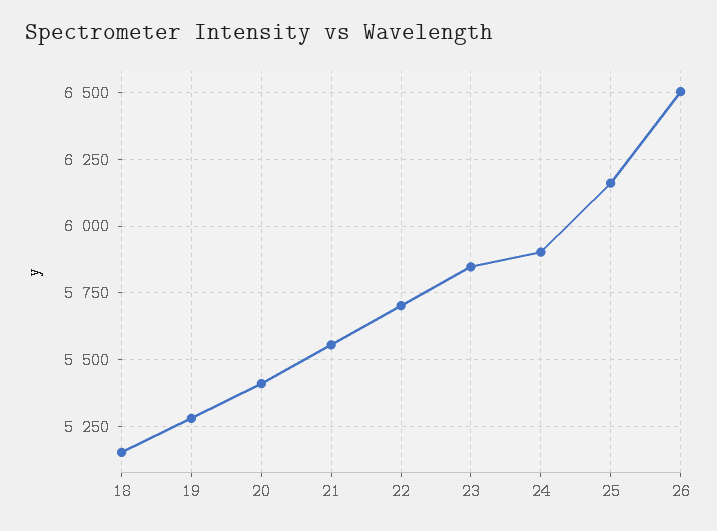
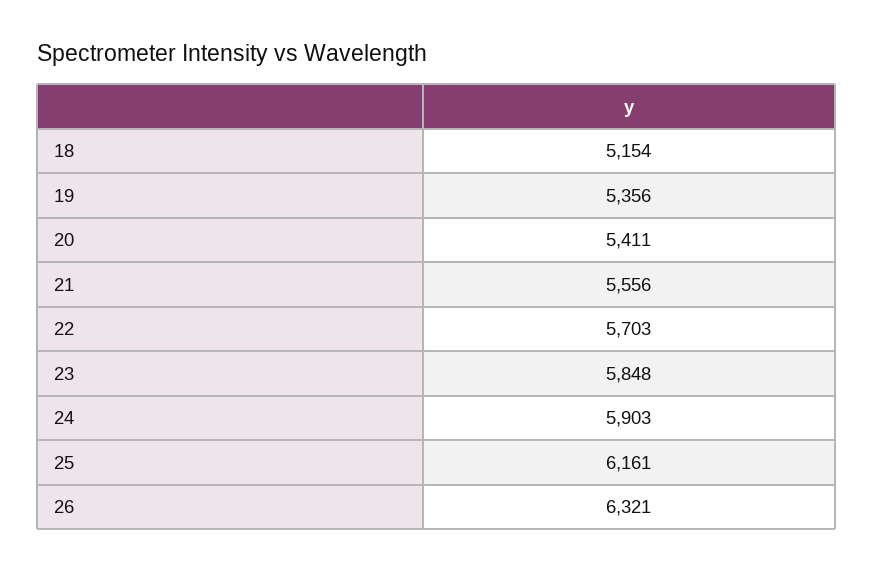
  {
    "18": 5154,
-   "19": 5275,
+   "19": 5356,
    "20": 5411,
    "21": 5556,
    "22": 5703,
    "23": 5848,
    "24": 5903,
    "25": 6161,
-   "26": 6500
+   "26": 6321
  }

